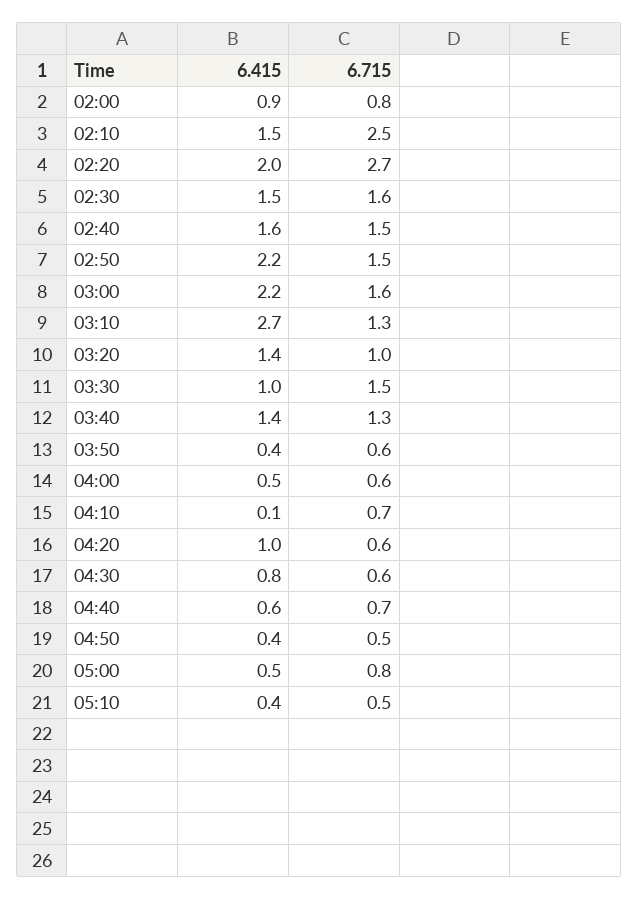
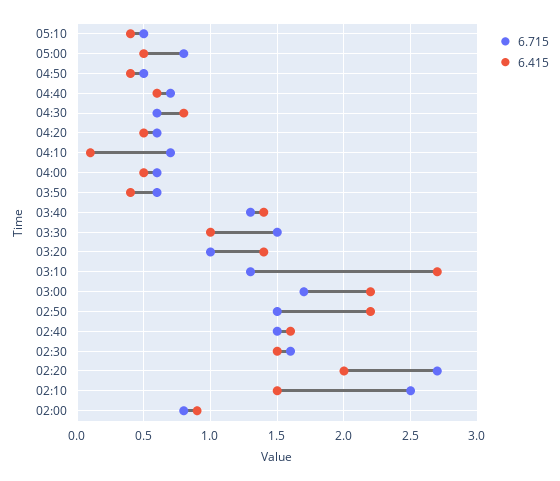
  {
    "6.415": {
      "02:00": 0.9,
      "02:10": 1.5,
      "02:20": 2,
      "02:30": 1.5,
      "02:40": 1.6,
      "02:50": 2.2,
      "03:00": 2.2,
      "03:10": 2.7,
      "03:20": 1.4,
      "03:30": 1,
      "03:40": 1.4,
      "03:50": 0.4,
      "04:00": 0.5,
      "04:10": 0.1,
-     "04:20": 1,
+     "04:20": 0.5,
      "04:30": 0.8,
      "04:40": 0.6,
      "04:50": 0.4,
      "05:00": 0.5,
      "05:10": 0.4
    },
    "6.715": {
      "02:00": 0.8,
      "02:10": 2.5,
      "02:20": 2.7,
      "02:30": 1.6,
      "02:40": 1.5,
      "02:50": 1.5,
-     "03:00": 1.6,
+     "03:00": 1.7,
      "03:10": 1.3,
      "03:20": 1,
      "03:30": 1.5,
      "03:40": 1.3,
      "03:50": 0.6,
      "04:00": 0.6,
      "04:10": 0.7,
      "04:20": 0.6,
      "04:30": 0.6,
      "04:40": 0.7,
      "04:50": 0.5,
      "05:00": 0.8,
      "05:10": 0.5
    }
  }

